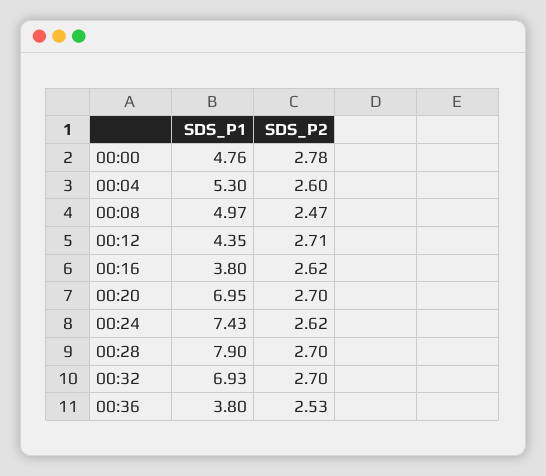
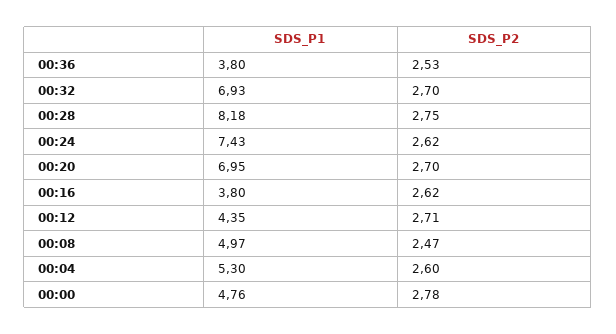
  {
    "SDS_P1": {
      "00:00": 4.76,
      "00:04": 5.3,
      "00:08": 4.97,
      "00:12": 4.35,
      "00:16": 3.8,
      "00:20": 6.95,
      "00:24": 7.43,
-     "00:28": 7.9,
+     "00:28": 8.18,
      "00:32": 6.93,
      "00:36": 3.8
    },
    "SDS_P2": {
      "00:00": 2.78,
      "00:04": 2.6,
      "00:08": 2.47,
      "00:12": 2.71,
      "00:16": 2.62,
      "00:20": 2.7,
      "00:24": 2.62,
-     "00:28": 2.7,
+     "00:28": 2.75,
      "00:32": 2.7,
      "00:36": 2.53
    }
  }

